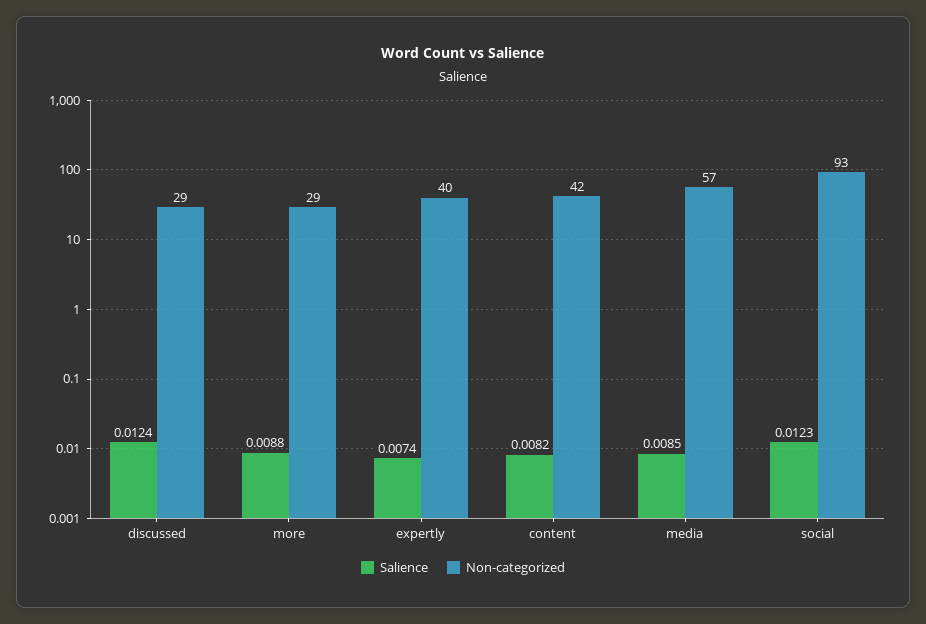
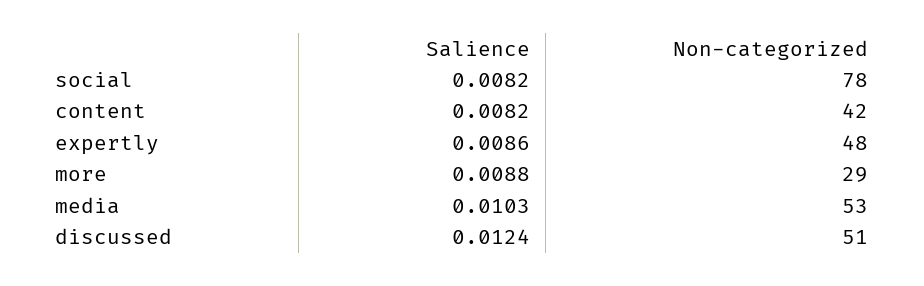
  {
    "Salience": {
      "discussed": 0.0124,
      "more": 0.0088,
-     "expertly": 0.0074,
+     "expertly": 0.0086,
      "content": 0.0082,
-     "media": 0.0085,
+     "media": 0.0103,
-     "social": 0.0123
+     "social": 0.0082
    },
    "Non-categorized": {
-     "discussed": 29,
+     "discussed": 51,
      "more": 29,
-     "expertly": 40,
+     "expertly": 48,
      "content": 42,
-     "media": 57,
+     "media": 53,
-     "social": 93
+     "social": 78
    }
  }

